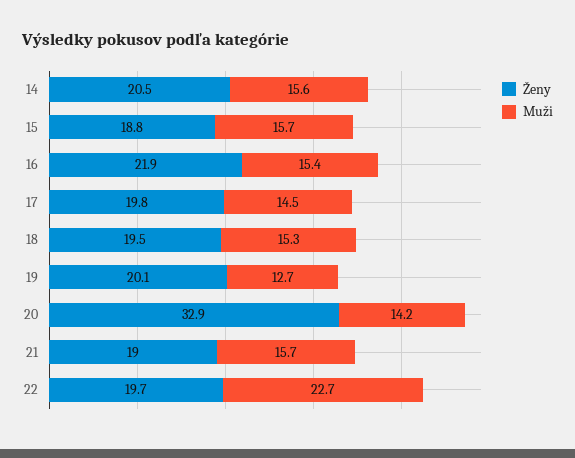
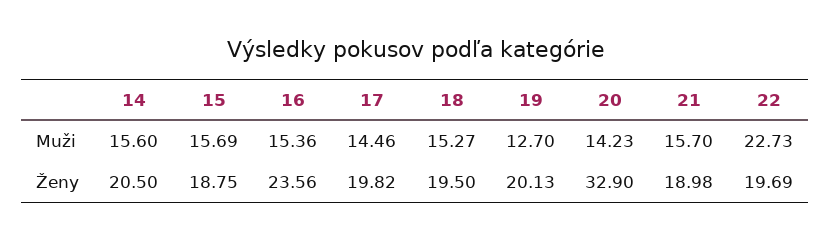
  {
    "Ženy": {
      "14": 20.5,
      "15": 18.75,
-     "16": 21.9,
+     "16": 23.56,
      "17": 19.82,
      "18": 19.5,
      "19": 20.13,
      "20": 32.9,
      "21": 18.98,
      "22": 19.69
    },
    "Muži": {
      "14": 15.6,
      "15": 15.69,
      "16": 15.36,
      "17": 14.46,
      "18": 15.27,
      "19": 12.7,
      "20": 14.23,
      "21": 15.7,
      "22": 22.73
    }
  }

